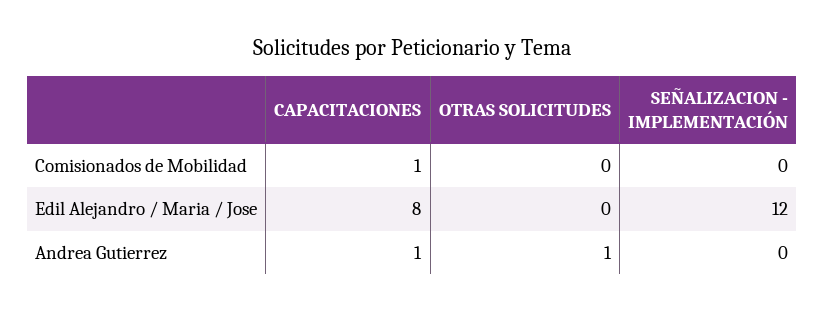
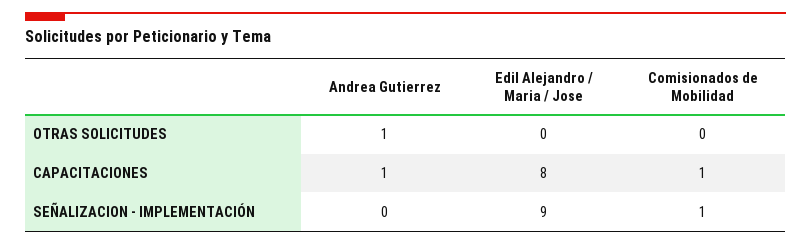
  {
    "CAPACITACIONES": {
      "Comisionados de Mobilidad": 1,
      "Edil Alejandro / Maria / Jose": 8,
      "Andrea Gutierrez": 1
    },
    "OTRAS SOLICITUDES": {
      "Comisionados de Mobilidad": 0,
      "Edil Alejandro / Maria / Jose": 0,
      "Andrea Gutierrez": 1
    },
    "SEÑALIZACION - IMPLEMENTACIÓN": {
-     "Comisionados de Mobilidad": 0,
+     "Comisionados de Mobilidad": 1,
-     "Edil Alejandro / Maria / Jose": 12,
+     "Edil Alejandro / Maria / Jose": 9,
      "Andrea Gutierrez": 0
    }
  }

